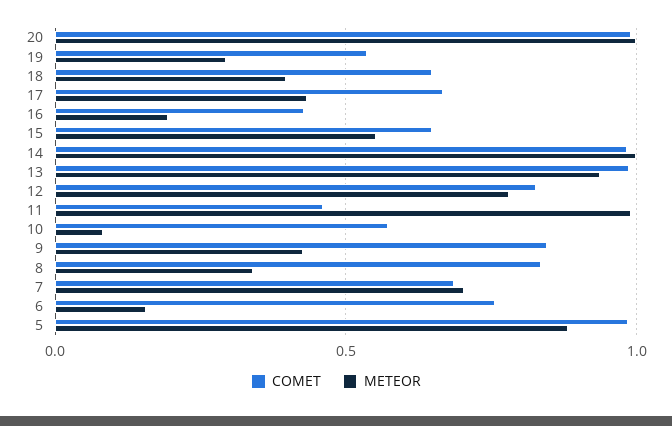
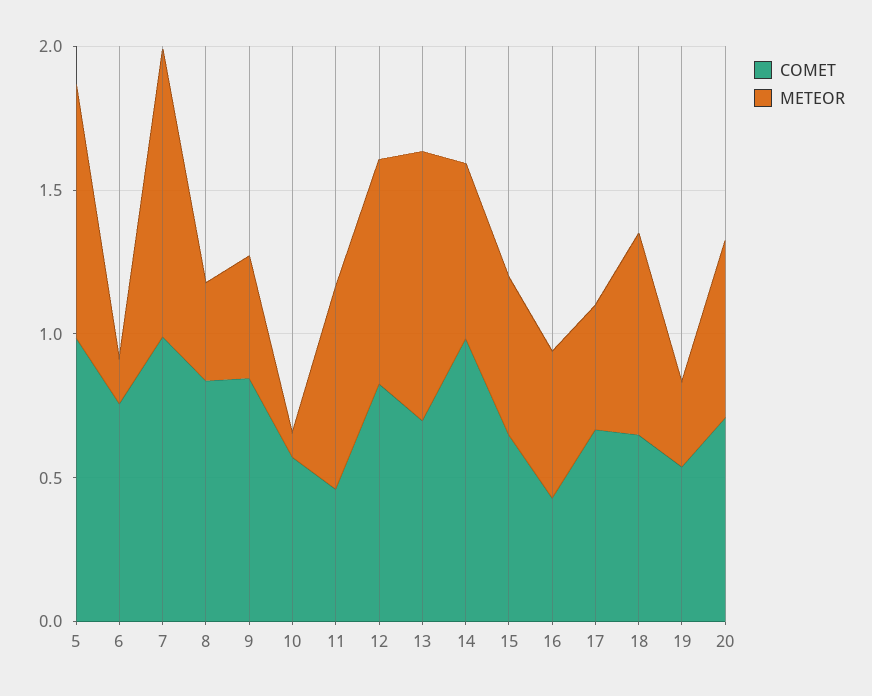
  {
    "COMET": {
-     "20": 1,
+     "20": 0.7,
      "19": 0.55,
      "18": 0.65,
      "17": 0.65,
      "16": 0.45,
      "15": 0.65,
      "14": 1,
-     "13": 1,
+     "13": 0.7,
      "12": 0.85,
      "11": 0.45,
      "10": 0.55,
      "9": 0.85,
      "8": 0.85,
-     "7": 0.7,
+     "7": 1,
      "6": 0.75,
      "5": 1
    },
    "METEOR": {
-     "20": 1,
+     "20": 0.6,
      "19": 0.3,
-     "18": 0.4,
+     "18": 0.7,
      "17": 0.45,
-     "16": 0.2,
+     "16": 0.5,
      "15": 0.55,
-     "14": 1,
+     "14": 0.6,
      "13": 0.95,
      "12": 0.8,
-     "11": 1,
+     "11": 0.7,
      "10": 0.1,
      "9": 0.45,
      "8": 0.35,
-     "7": 0.7,
+     "7": 1,
      "6": 0.15,
      "5": 0.9
    }
  }

